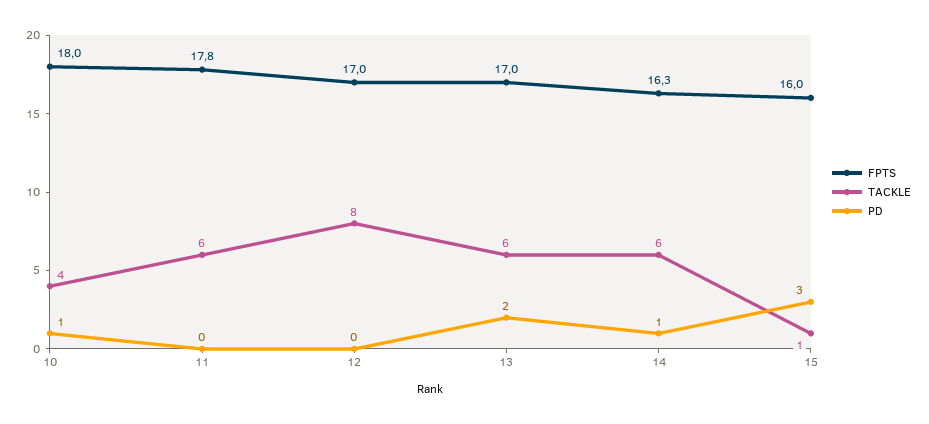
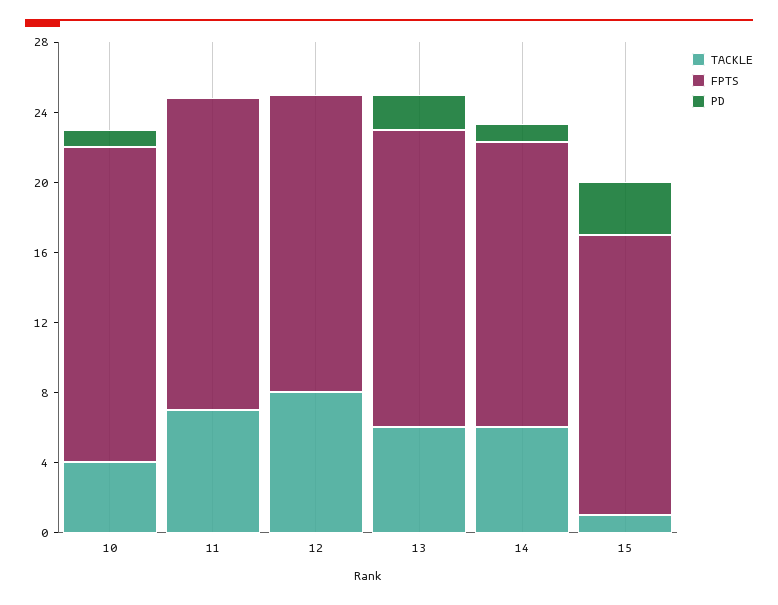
  {
    "FPTS": {
      "10": 18,
      "11": 17.8,
      "12": 17,
      "13": 17,
      "14": 16.3,
      "15": 16
    },
    "TACKLE": {
      "10": 4,
-     "11": 6,
+     "11": 7,
      "12": 8,
      "13": 6,
      "14": 6,
      "15": 1
    },
    "PD": {
      "10": 1,
      "11": 0,
      "12": 0,
      "13": 2,
      "14": 1,
      "15": 3
    }
  }

